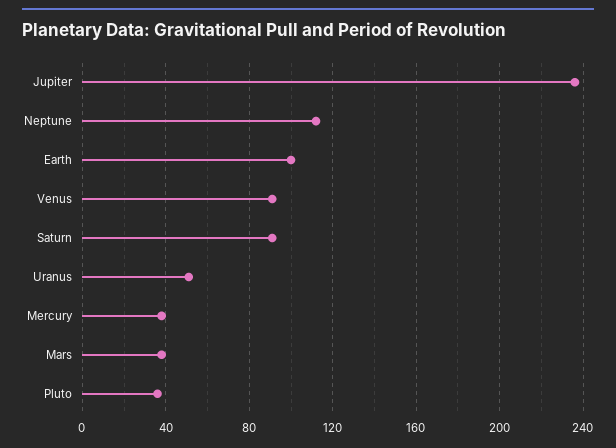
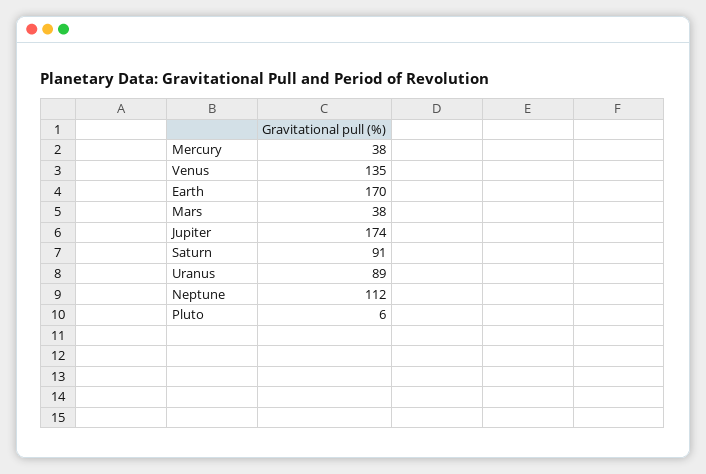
  {
-   "Jupiter": 235,
+   "Jupiter": 174,
    "Neptune": 112,
-   "Earth": 100,
+   "Earth": 170,
-   "Venus": 90,
+   "Venus": 135,
    "Saturn": 91,
-   "Uranus": 50,
+   "Uranus": 89,
    "Mercury": 38,
    "Mars": 38,
-   "Pluto": 35
+   "Pluto": 6
  }

